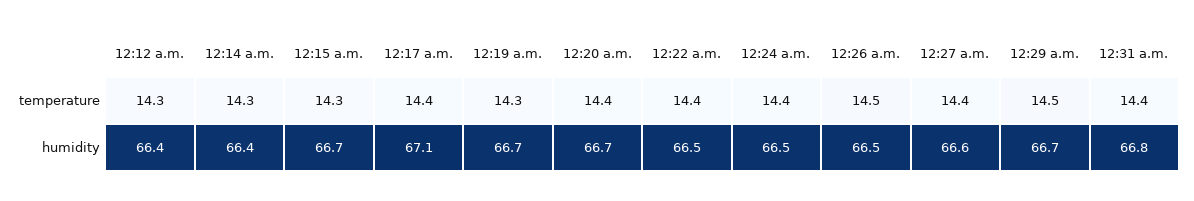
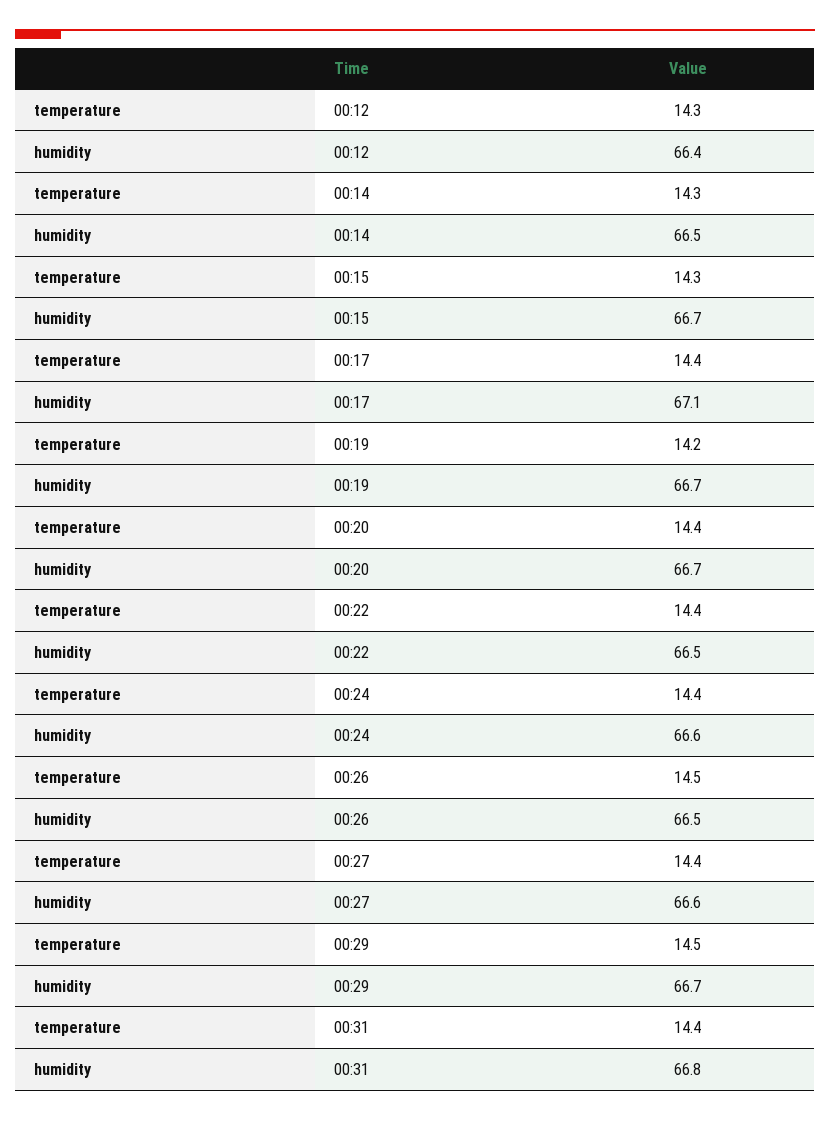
  {
    "12:12 a.m.": {
      "temperature": 14.3,
      "humidity": 66.4
    },
    "12:14 a.m.": {
      "temperature": 14.3,
-     "humidity": 66.4
+     "humidity": 66.5
    },
    "12:15 a.m.": {
      "temperature": 14.3,
      "humidity": 66.7
    },
    "12:17 a.m.": {
      "temperature": 14.4,
      "humidity": 67.1
    },
    "12:19 a.m.": {
-     "temperature": 14.3,
+     "temperature": 14.2,
      "humidity": 66.7
    },
    "12:20 a.m.": {
      "temperature": 14.4,
      "humidity": 66.7
    },
    "12:22 a.m.": {
      "temperature": 14.4,
      "humidity": 66.5
    },
    "12:24 a.m.": {
      "temperature": 14.4,
-     "humidity": 66.5
+     "humidity": 66.6
    },
    "12:26 a.m.": {
      "temperature": 14.5,
      "humidity": 66.5
    },
    "12:27 a.m.": {
      "temperature": 14.4,
      "humidity": 66.6
    },
    "12:29 a.m.": {
      "temperature": 14.5,
      "humidity": 66.7
    },
    "12:31 a.m.": {
      "temperature": 14.4,
      "humidity": 66.8
    }
  }

